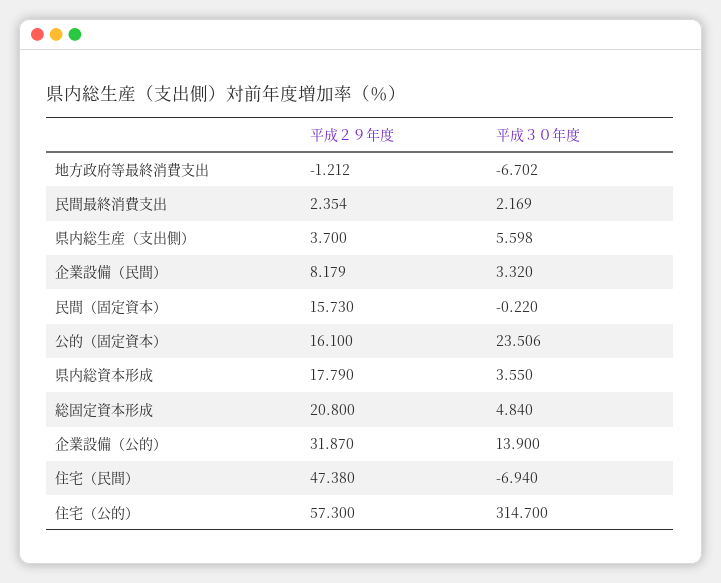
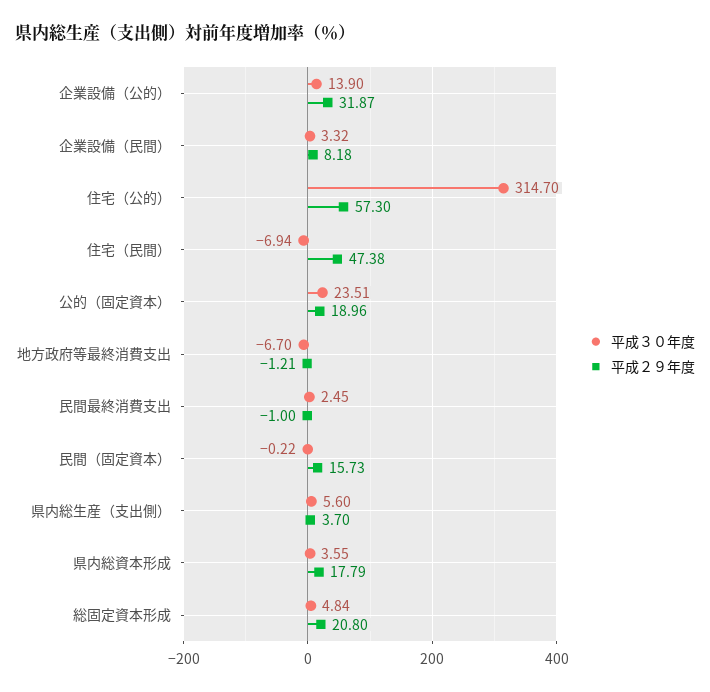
  {
    "平成２９年度": {
      "地方政府等最終消費支出": -1.212,
-     "民間最終消費支出": 2.354,
+     "民間最終消費支出": -1,
      "県内総生産（支出側）": 3.7,
      "企業設備（民間）": 8.179,
      "民間（固定資本）": 15.73,
-     "公的（固定資本）": 16.1,
+     "公的（固定資本）": 18.96,
      "県内総資本形成": 17.79,
      "総固定資本形成": 20.8,
      "企業設備（公的）": 31.87,
      "住宅（民間）": 47.38,
      "住宅（公的）": 57.3
    },
    "平成３０年度": {
      "地方政府等最終消費支出": -6.702,
-     "民間最終消費支出": 2.169,
+     "民間最終消費支出": 2.45,
      "県内総生産（支出側）": 5.598,
      "企業設備（民間）": 3.32,
      "民間（固定資本）": -0.22,
      "公的（固定資本）": 23.506,
      "県内総資本形成": 3.55,
      "総固定資本形成": 4.84,
      "企業設備（公的）": 13.9,
      "住宅（民間）": -6.94,
      "住宅（公的）": 314.7
    }
  }

